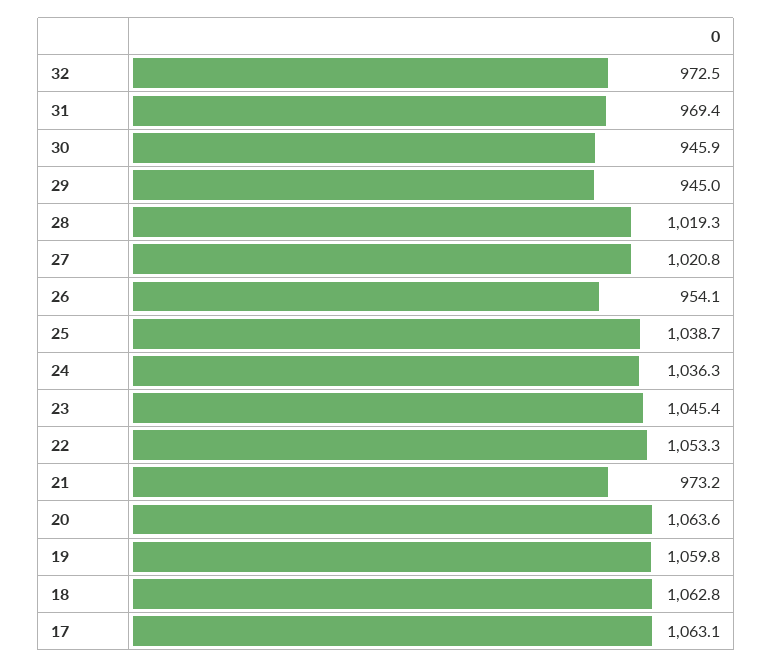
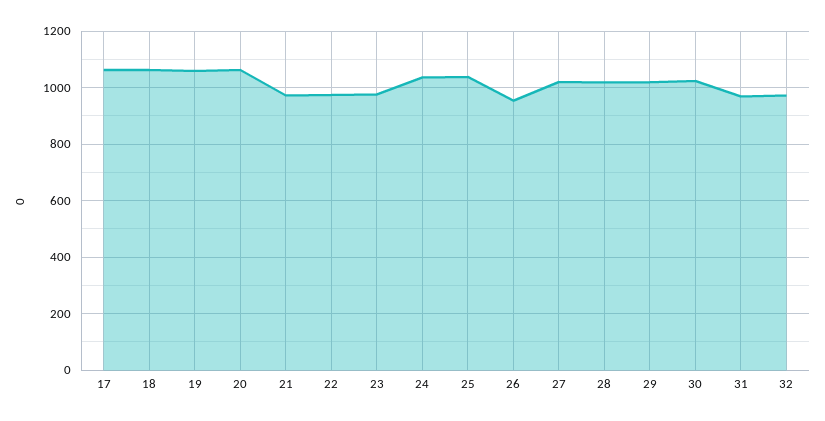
  {
    "32": 972.5,
    "31": 969.4,
-   "30": 945.9,
+   "30": 1025,
-   "29": 945,
+   "29": 1025,
    "28": 1019.3,
    "27": 1020.8,
    "26": 954.1,
    "25": 1038.7,
    "24": 1036.3,
-   "23": 1045.4,
+   "23": 975,
-   "22": 1053.3,
+   "22": 975,
    "21": 973.2,
    "20": 1063.6,
    "19": 1059.8,
    "18": 1062.8,
    "17": 1063.1
  }

